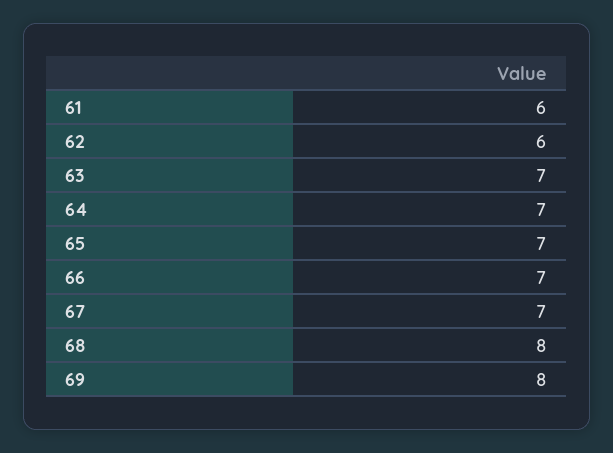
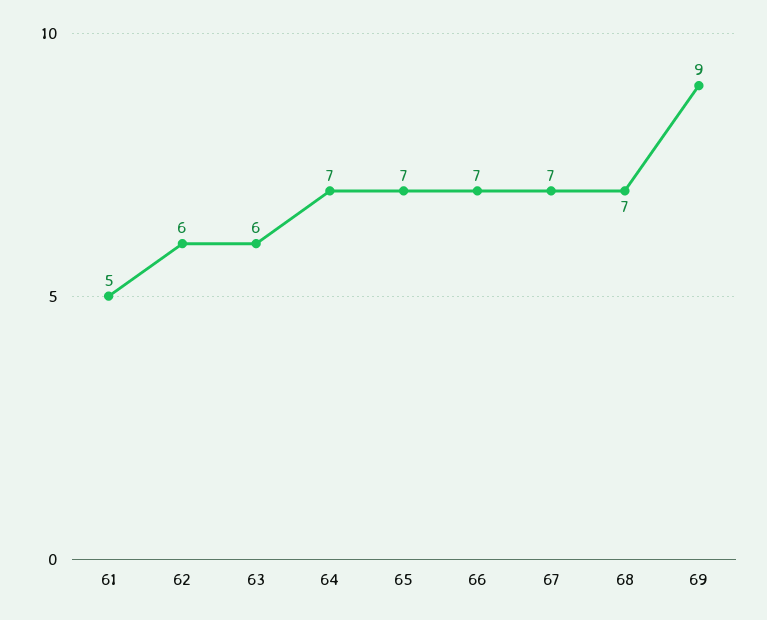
  {
-   "61": 6,
+   "61": 5,
    "62": 6,
-   "63": 7,
+   "63": 6,
    "64": 7,
    "65": 7,
    "66": 7,
    "67": 7,
-   "68": 8,
+   "68": 7,
-   "69": 8
+   "69": 9
  }

